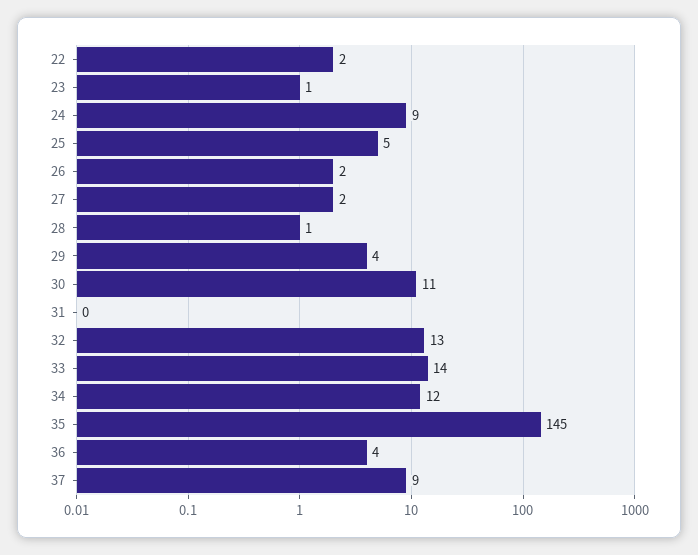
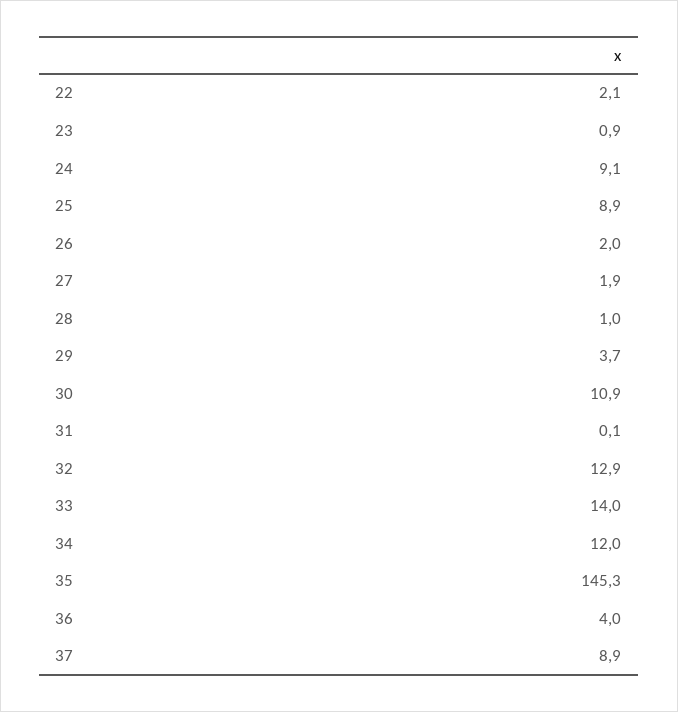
  {
    "22": 2.1,
    "23": 0.9,
    "24": 9.1,
-   "25": 5,
+   "25": 8.9,
    "26": 2,
    "27": 1.9,
    "28": 1,
    "29": 3.7,
    "30": 10.9,
    "31": 0.1,
    "32": 12.9,
    "33": 14,
    "34": 12,
    "35": 145.3,
    "36": 4,
    "37": 8.9
  }

